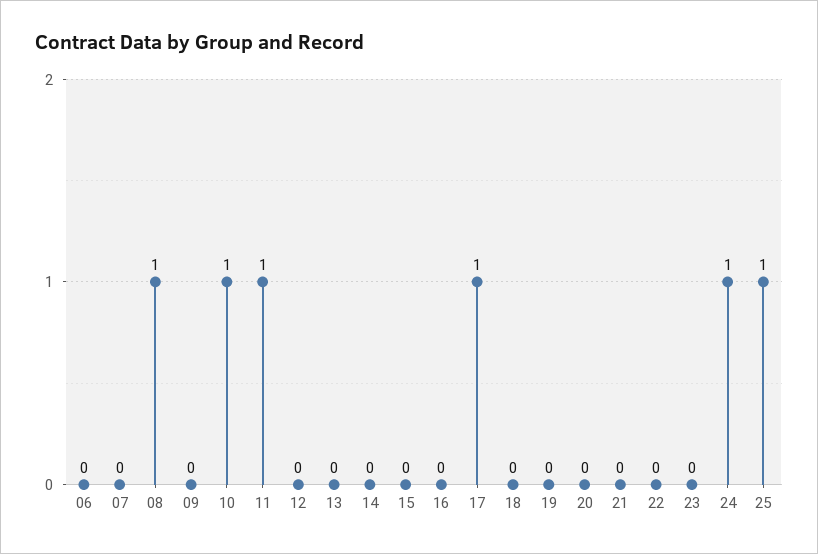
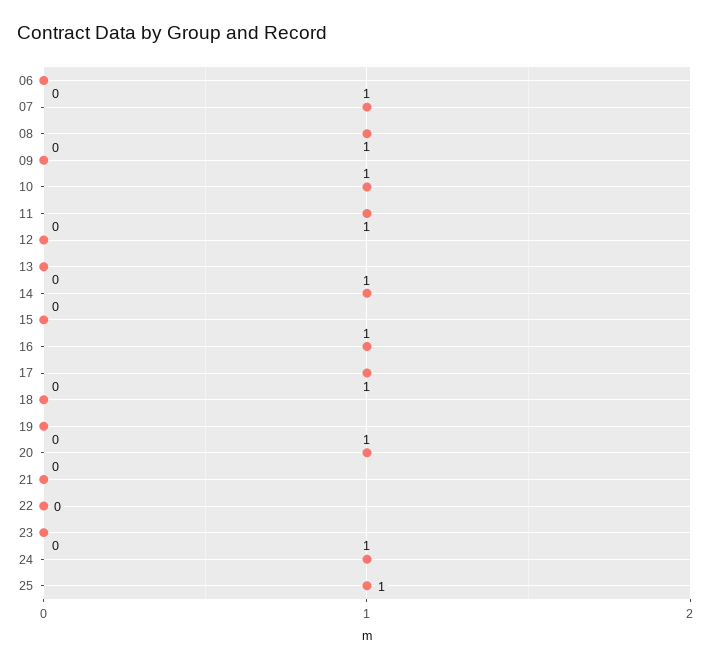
  {
    "06": 0,
-   "07": 0,
+   "07": 1,
    "08": 1,
    "09": 0,
    "10": 1,
    "11": 1,
    "12": 0,
    "13": 0,
-   "14": 0,
+   "14": 1,
    "15": 0,
-   "16": 0,
+   "16": 1,
    "17": 1,
    "18": 0,
    "19": 0,
-   "20": 0,
+   "20": 1,
    "21": 0,
    "22": 0,
    "23": 0,
    "24": 1,
    "25": 1
  }

